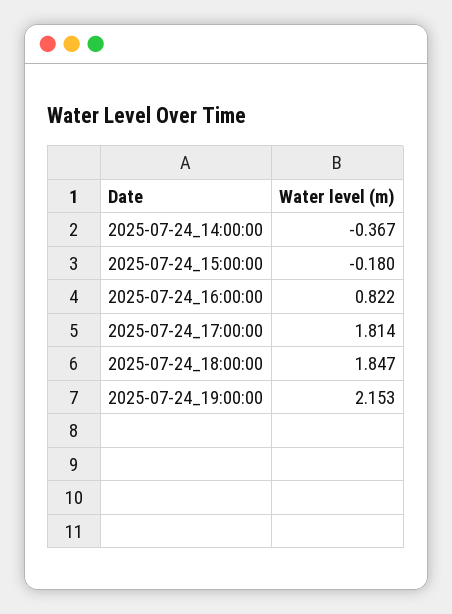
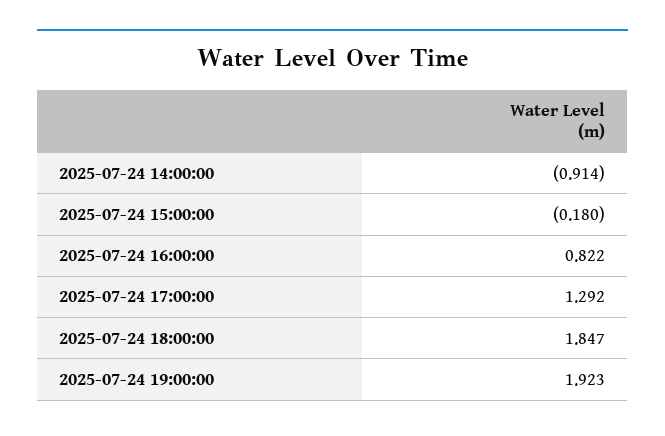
  {
-   "2025-07-24_14:00:00": -0.367,
+   "2025-07-24_14:00:00": -0.914,
    "2025-07-24_15:00:00": -0.18,
    "2025-07-24_16:00:00": 0.822,
-   "2025-07-24_17:00:00": 1.814,
+   "2025-07-24_17:00:00": 1.292,
    "2025-07-24_18:00:00": 1.847,
-   "2025-07-24_19:00:00": 2.153
+   "2025-07-24_19:00:00": 1.923
  }

